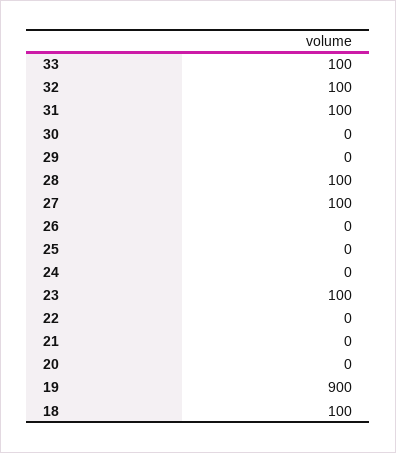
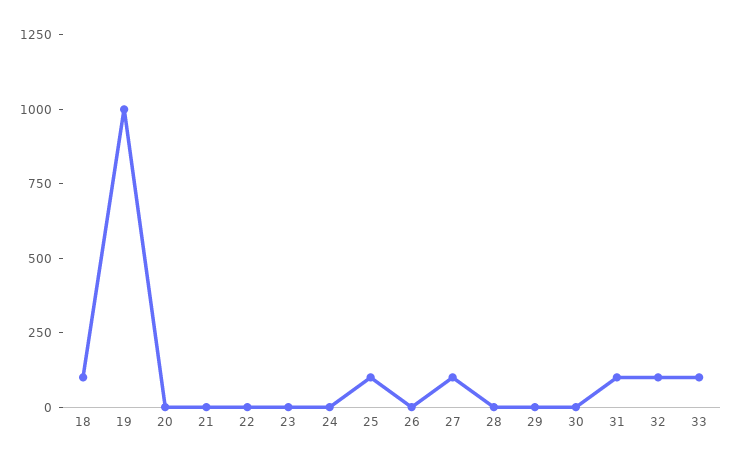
  {
    "33": 100,
    "32": 100,
    "31": 100,
    "30": 0,
    "29": 0,
-   "28": 100,
+   "28": 0,
    "27": 100,
    "26": 0,
-   "25": 0,
+   "25": 100,
    "24": 0,
-   "23": 100,
+   "23": 0,
    "22": 0,
    "21": 0,
    "20": 0,
-   "19": 900,
+   "19": 1000,
    "18": 100
  }

